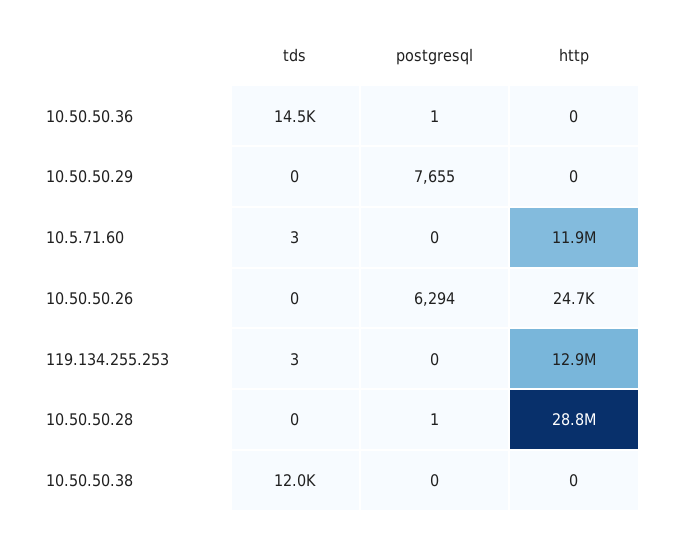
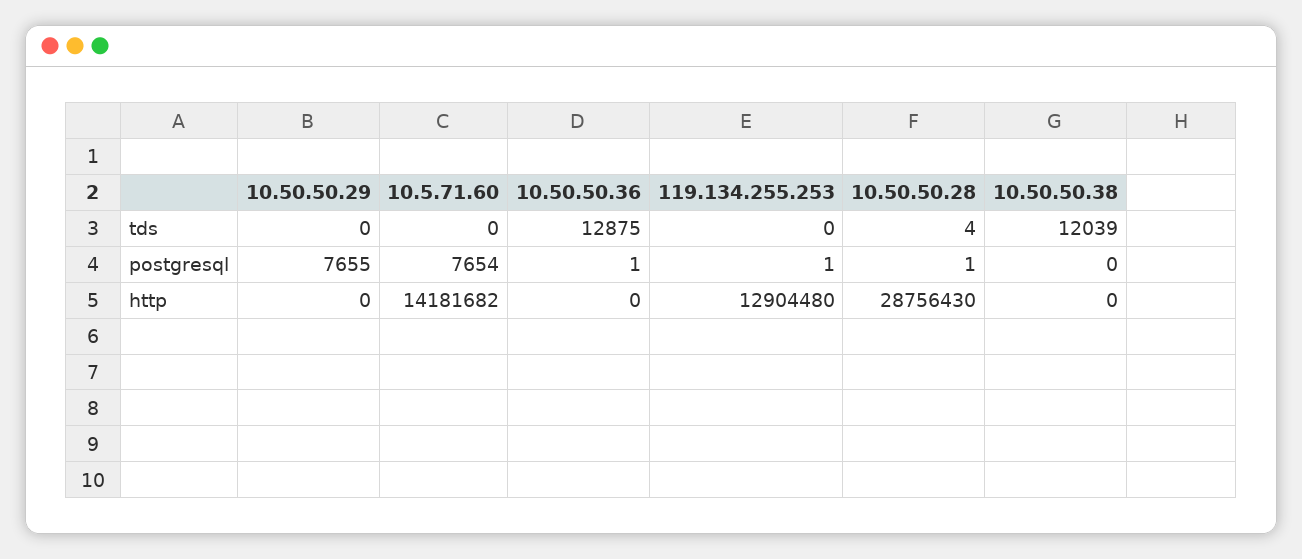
  {
    "tds": {
-     "10.50.50.36": 14500,
+     "10.50.50.36": 12875,
      "10.50.50.29": 0,
-     "10.5.71.60": 3,
+     "10.5.71.60": 0,
-     "10.50.50.26": 0,
-     "119.134.255.253": 3,
+     "119.134.255.253": 0,
-     "10.50.50.28": 0,
+     "10.50.50.28": 4,
      "10.50.50.38": 12039
    },
    "postgresql": {
      "10.50.50.36": 1,
      "10.50.50.29": 7655,
-     "10.5.71.60": 0,
+     "10.5.71.60": 7654,
-     "10.50.50.26": 6294,
-     "119.134.255.253": 0,
+     "119.134.255.253": 1,
      "10.50.50.28": 1,
      "10.50.50.38": 0
    },
    "http": {
      "10.50.50.36": 0,
      "10.50.50.29": 0,
-     "10.5.71.60": 11900000,
+     "10.5.71.60": 14181682,
-     "10.50.50.26": 24700,
      "119.134.255.253": 12904480,
      "10.50.50.28": 28756430,
      "10.50.50.38": 0
    }
  }

